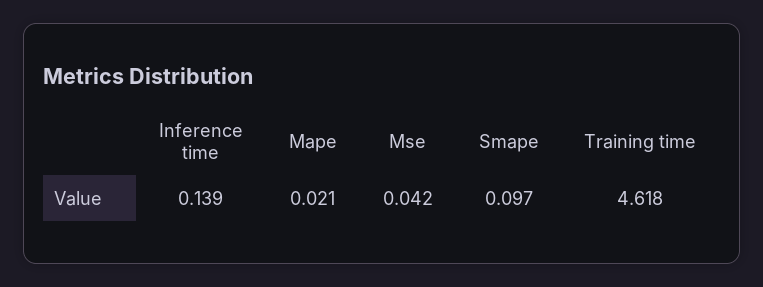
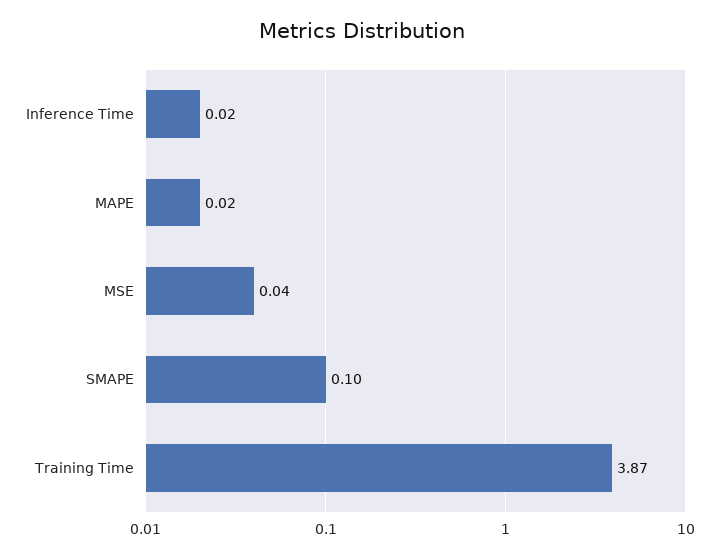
  {
-   "Inference time": 0.139,
+   "Inference time": 0.02,
    "Mape": 0.021,
    "Mse": 0.042,
    "Smape": 0.097,
-   "Training time": 4.618
+   "Training time": 3.87
  }

